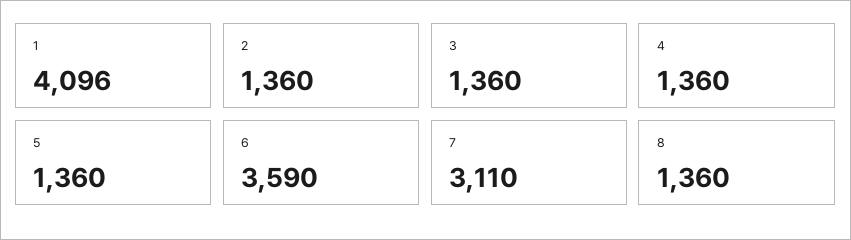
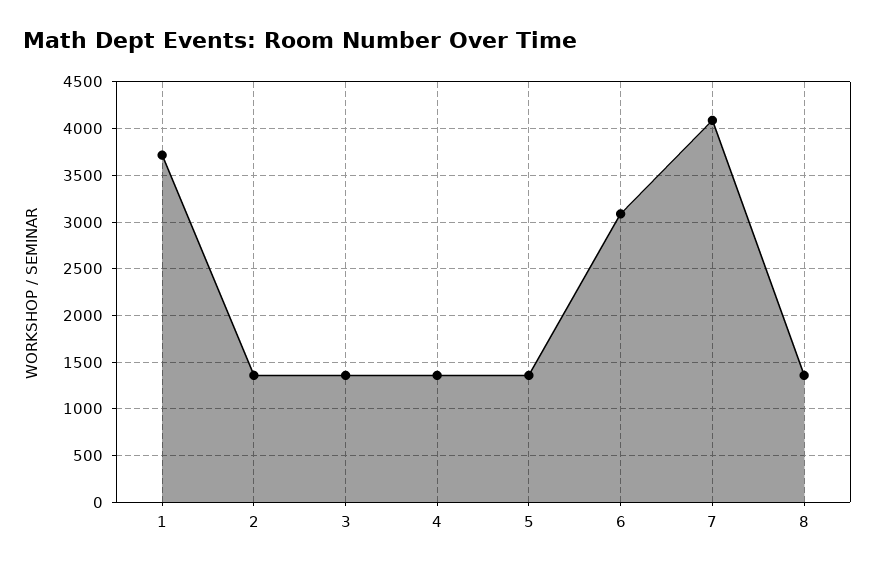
  {
-   "1": 4096,
+   "1": 3700,
    "2": 1360,
    "3": 1360,
    "4": 1360,
    "5": 1360,
-   "6": 3590,
+   "6": 3100,
-   "7": 3110,
+   "7": 4100,
    "8": 1360
  }

